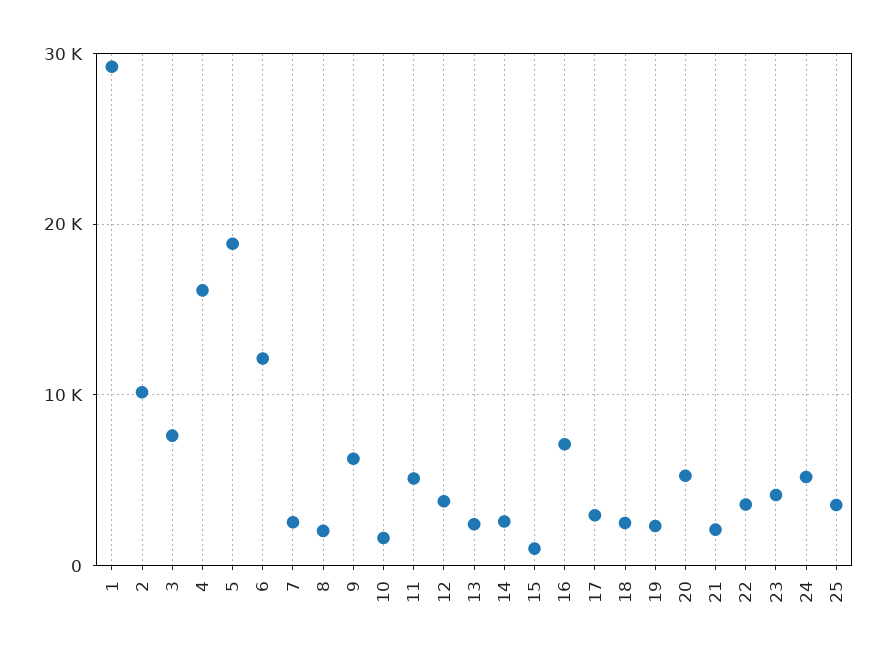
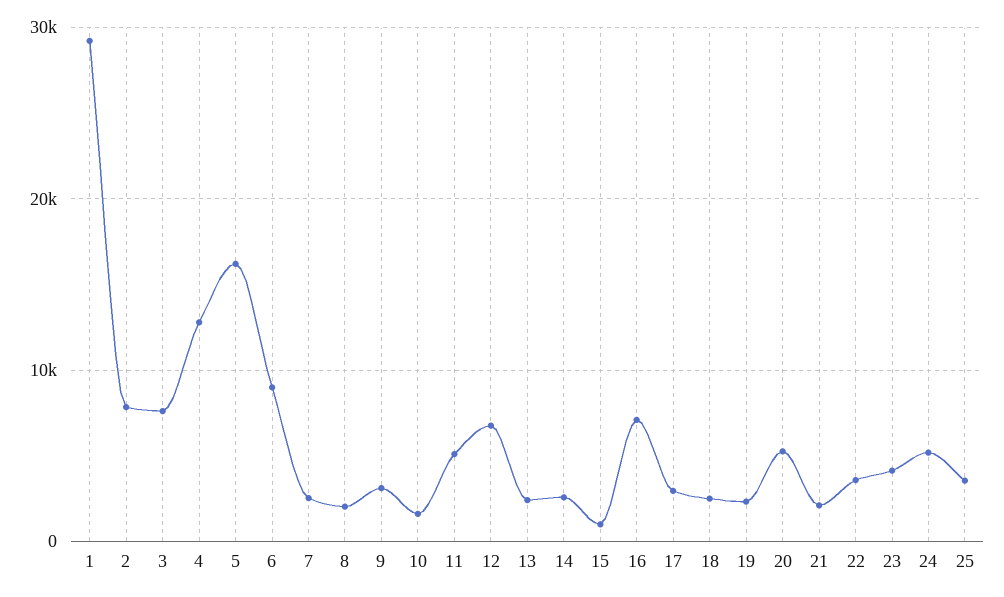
  {
    "1": 29000,
-   "2": 10000,
+   "2": 8000,
    "3": 8000,
-   "4": 16000,
+   "4": 13000,
-   "5": 19000,
+   "5": 16000,
-   "6": 12000,
+   "6": 9000,
    "7": 3000,
    "8": 2000,
-   "9": 6000,
+   "9": 3000,
    "10": 2000,
    "11": 5000,
-   "12": 4000,
+   "12": 7000,
    "13": 2000,
    "14": 3000,
    "15": 1000,
    "16": 7000,
    "17": 3000,
    "18": 2000,
    "19": 2000,
    "20": 5000,
    "21": 2000,
    "22": 4000,
    "23": 4000,
    "24": 5000,
    "25": 4000
  }

